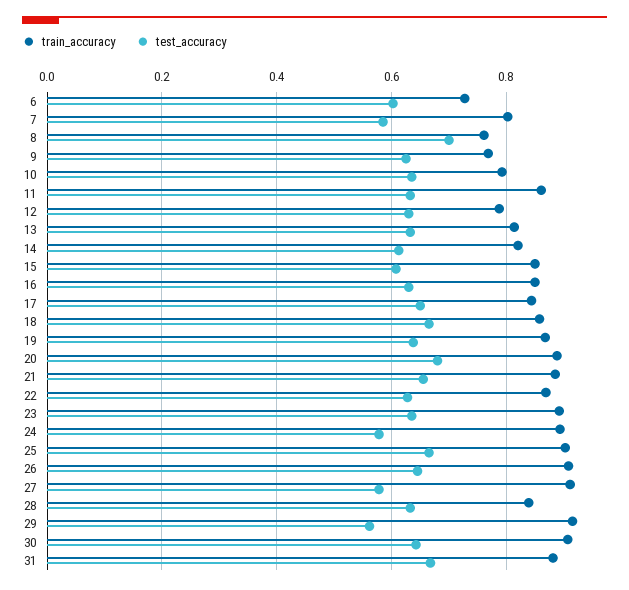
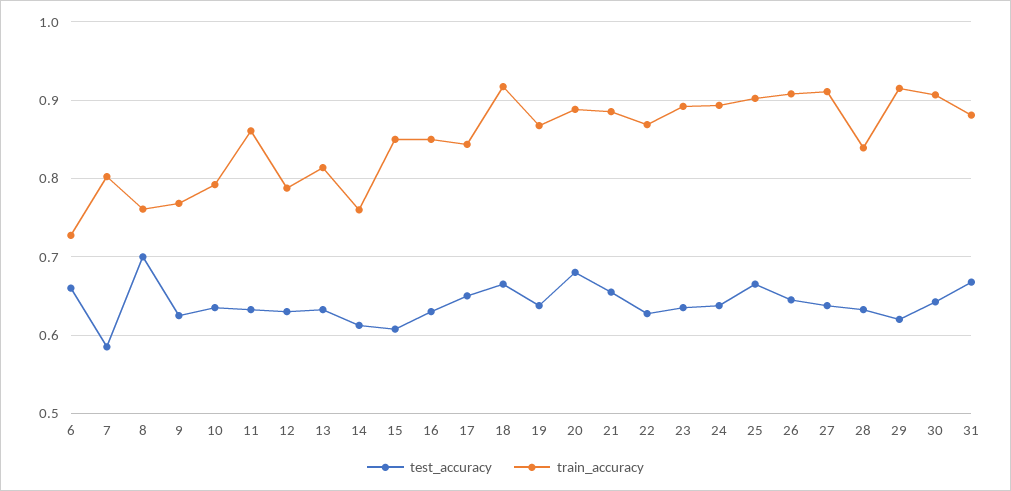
  {
    "train_accuracy": {
      "6": 0.73,
      "7": 0.8,
      "8": 0.76,
      "9": 0.77,
      "10": 0.79,
      "11": 0.86,
      "12": 0.79,
      "13": 0.81,
-     "14": 0.82,
+     "14": 0.76,
      "15": 0.85,
      "16": 0.85,
      "17": 0.84,
-     "18": 0.86,
+     "18": 0.92,
      "19": 0.87,
      "20": 0.89,
      "21": 0.89,
      "22": 0.87,
      "23": 0.89,
      "24": 0.89,
      "25": 0.9,
      "26": 0.91,
      "27": 0.91,
      "28": 0.84,
      "29": 0.91,
      "30": 0.91,
      "31": 0.88
    },
    "test_accuracy": {
-     "6": 0.6,
+     "6": 0.66,
      "7": 0.59,
      "8": 0.7,
      "9": 0.63,
      "10": 0.64,
      "11": 0.63,
      "12": 0.63,
      "13": 0.63,
      "14": 0.61,
      "15": 0.61,
      "16": 0.63,
      "17": 0.65,
      "18": 0.67,
      "19": 0.64,
      "20": 0.68,
      "21": 0.66,
      "22": 0.63,
      "23": 0.64,
-     "24": 0.58,
+     "24": 0.64,
      "25": 0.67,
      "26": 0.65,
-     "27": 0.58,
+     "27": 0.64,
      "28": 0.63,
-     "29": 0.56,
+     "29": 0.62,
      "30": 0.64,
      "31": 0.67
    }
  }

